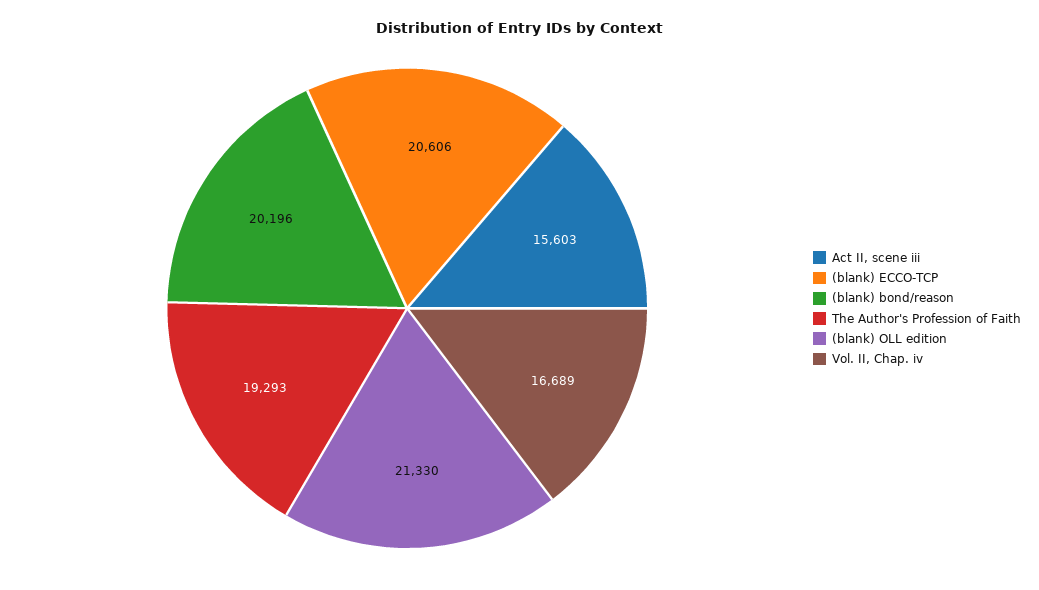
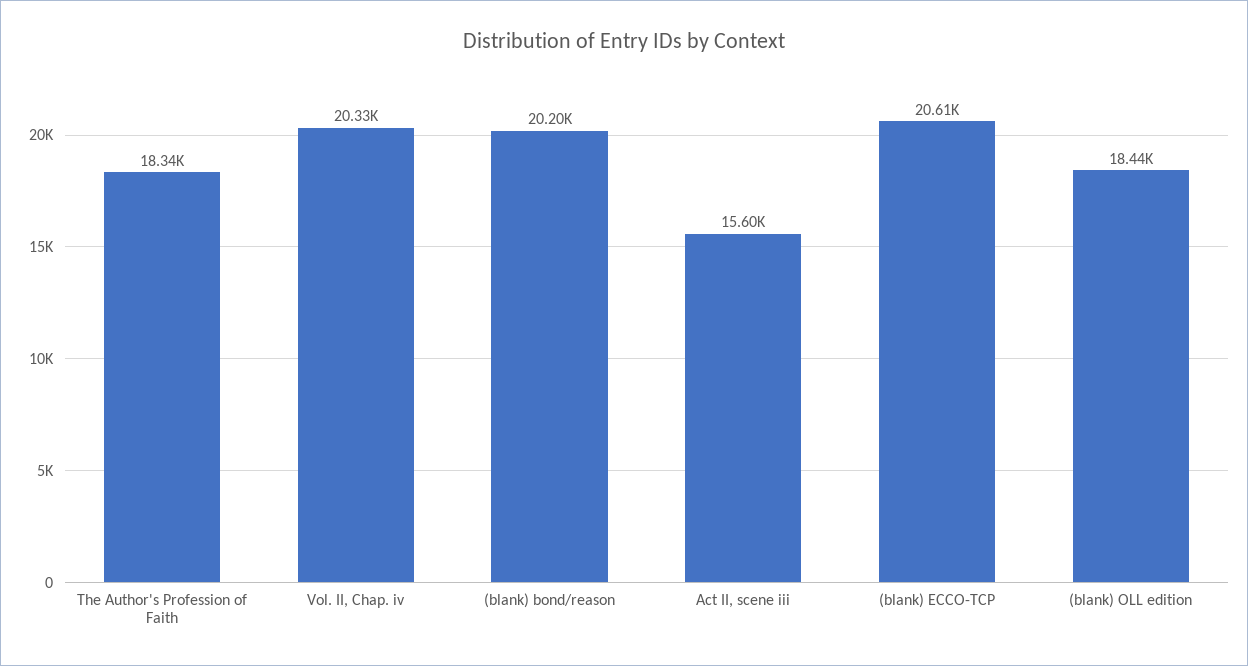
  {
    "Act II, scene iii": 15603,
    "(blank) ECCO-TCP": 20606,
    "(blank) bond/reason": 20196,
-   "The Author's Profession of Faith": 19293,
+   "The Author's Profession of Faith": 18340,
-   "(blank) OLL edition": 21330,
+   "(blank) OLL edition": 18440,
-   "Vol. II, Chap. iv": 16689
+   "Vol. II, Chap. iv": 20330
  }

